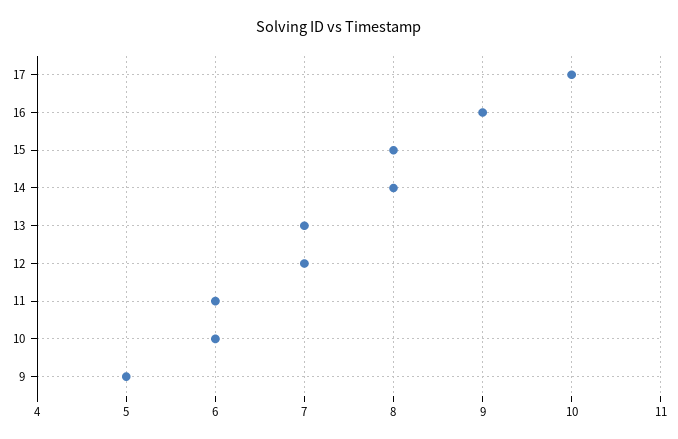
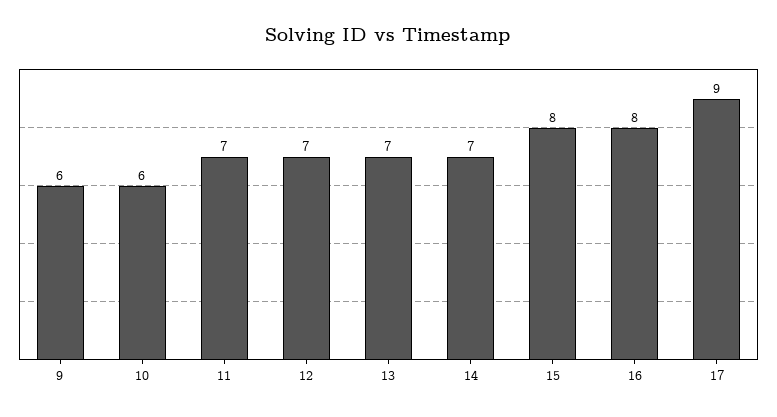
  {
-   "17": 10,
+   "17": 9,
-   "16": 9,
+   "16": 8,
    "15": 8,
-   "14": 8,
+   "14": 7,
    "13": 7,
    "12": 7,
-   "11": 6,
+   "11": 7,
    "10": 6,
-   "9": 5
+   "9": 6
  }

